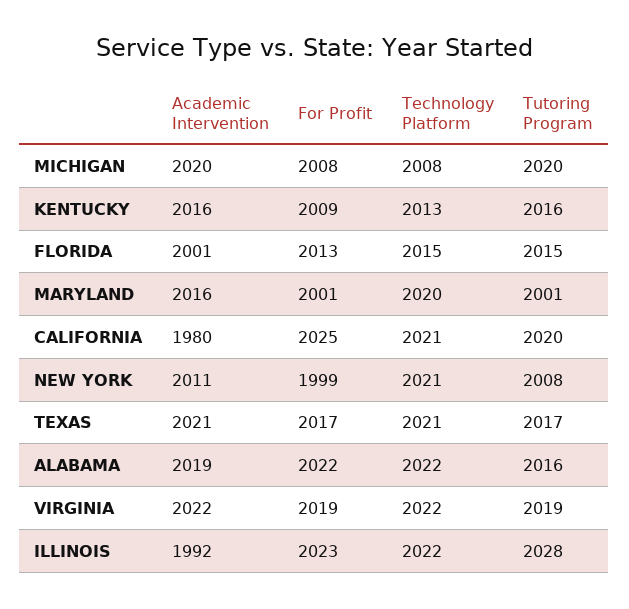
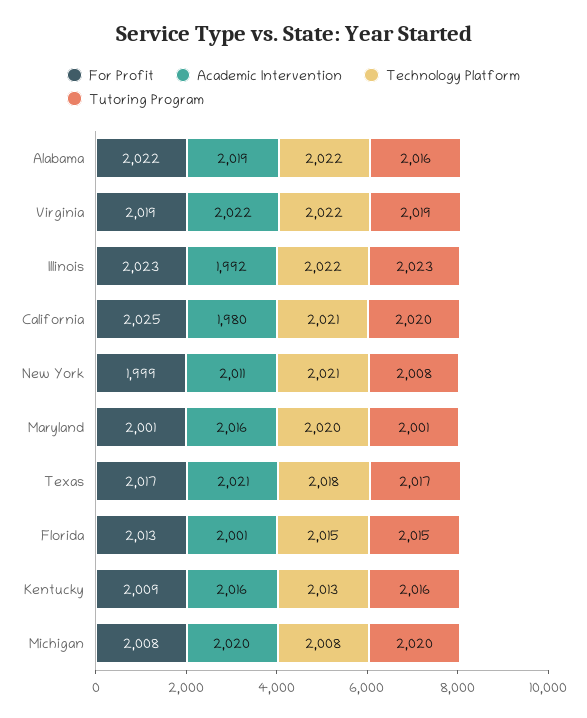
  {
    "Academic Intervention": {
      "MICHIGAN": 2020,
      "KENTUCKY": 2016,
      "FLORIDA": 2001,
      "MARYLAND": 2016,
      "CALIFORNIA": 1980,
      "NEW YORK": 2011,
      "TEXAS": 2021,
      "ALABAMA": 2019,
      "VIRGINIA": 2022,
      "ILLINOIS": 1992
    },
    "For Profit": {
      "MICHIGAN": 2008,
      "KENTUCKY": 2009,
      "FLORIDA": 2013,
      "MARYLAND": 2001,
      "CALIFORNIA": 2025,
      "NEW YORK": 1999,
      "TEXAS": 2017,
      "ALABAMA": 2022,
      "VIRGINIA": 2019,
      "ILLINOIS": 2023
    },
    "Technology Platform": {
      "MICHIGAN": 2008,
      "KENTUCKY": 2013,
      "FLORIDA": 2015,
      "MARYLAND": 2020,
      "CALIFORNIA": 2021,
      "NEW YORK": 2021,
-     "TEXAS": 2021,
+     "TEXAS": 2018,
      "ALABAMA": 2022,
      "VIRGINIA": 2022,
      "ILLINOIS": 2022
    },
    "Tutoring Program": {
      "MICHIGAN": 2020,
      "KENTUCKY": 2016,
      "FLORIDA": 2015,
      "MARYLAND": 2001,
      "CALIFORNIA": 2020,
      "NEW YORK": 2008,
      "TEXAS": 2017,
      "ALABAMA": 2016,
      "VIRGINIA": 2019,
-     "ILLINOIS": 2028
+     "ILLINOIS": 2023
    }
  }

